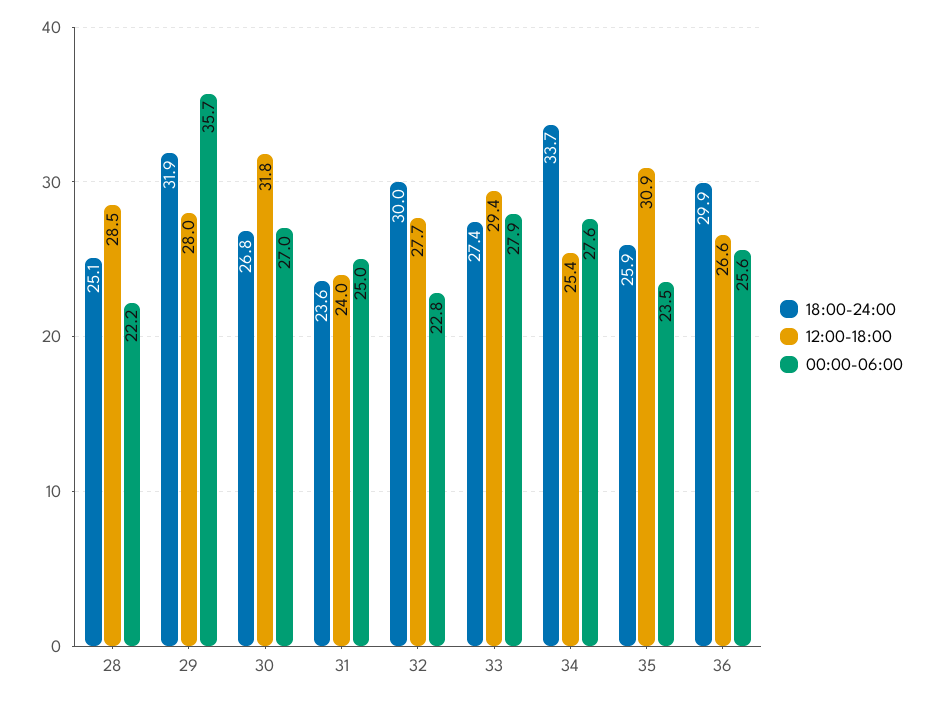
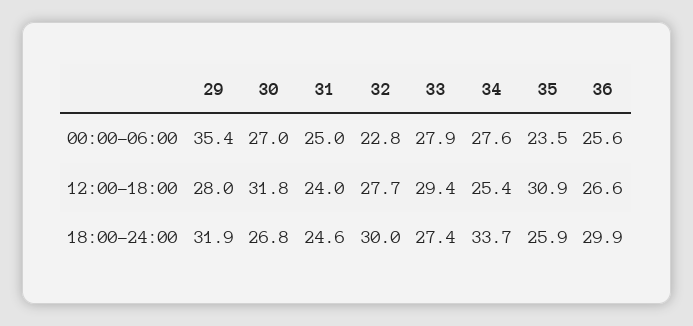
  {
    "18:00-24:00": {
-     "28": 25.1,
      "29": 31.9,
      "30": 26.8,
-     "31": 23.6,
+     "31": 24.6,
      "32": 30,
      "33": 27.4,
      "34": 33.7,
      "35": 25.9,
      "36": 29.9
    },
    "12:00-18:00": {
-     "28": 28.5,
      "29": 28,
      "30": 31.8,
      "31": 24,
      "32": 27.7,
      "33": 29.4,
      "34": 25.4,
      "35": 30.9,
      "36": 26.6
    },
    "00:00-06:00": {
-     "28": 22.2,
-     "29": 35.7,
+     "29": 35.4,
      "30": 27,
      "31": 25,
      "32": 22.8,
      "33": 27.9,
      "34": 27.6,
      "35": 23.5,
      "36": 25.6
    }
  }

